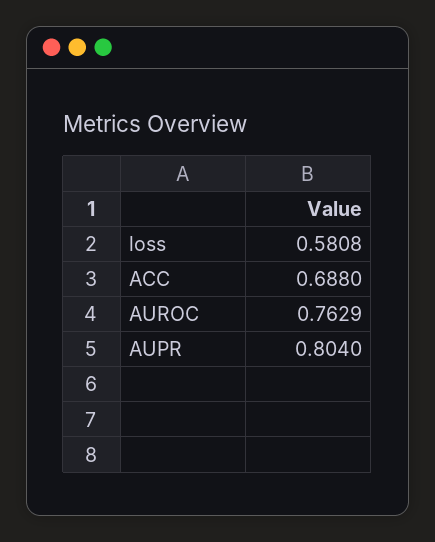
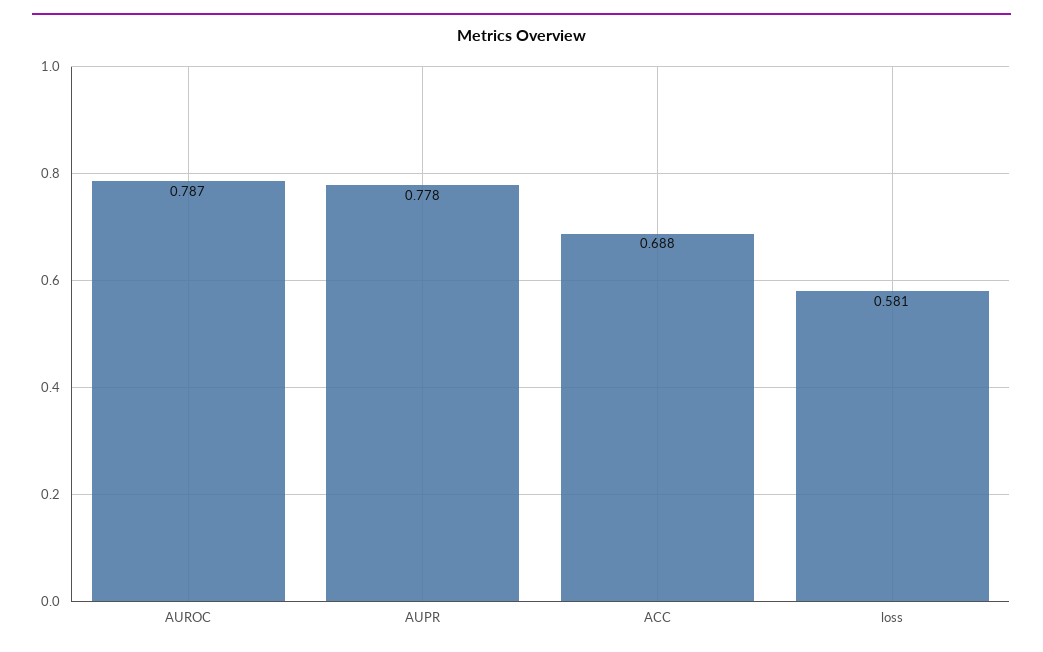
  {
    "loss": 0.5808,
    "ACC": 0.688,
-   "AUROC": 0.7629,
+   "AUROC": 0.787,
-   "AUPR": 0.804
+   "AUPR": 0.778
  }

